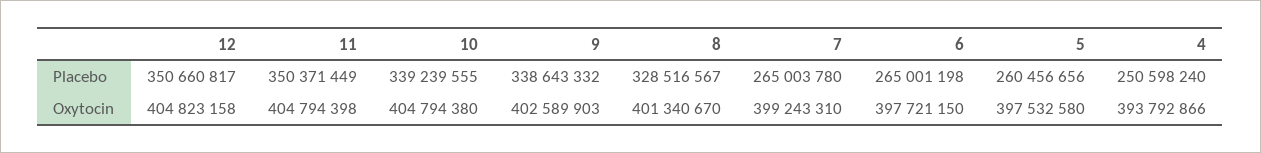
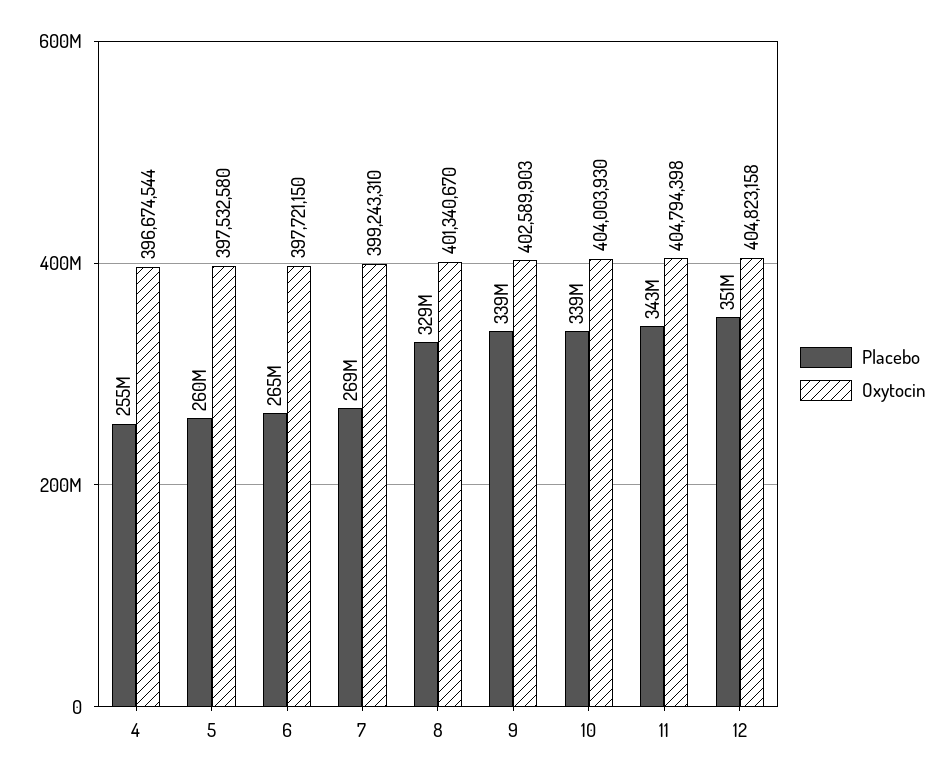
  {
    "Placebo": {
      "12": 350660817,
-     "11": 350371449,
+     "11": 343000000,
      "10": 339239555,
      "9": 338643332,
      "8": 328516567,
-     "7": 265003780,
+     "7": 269000000,
      "6": 265001198,
      "5": 260456656,
-     "4": 250598240
+     "4": 255000000
    },
    "Oxytocin": {
      "12": 404823158,
      "11": 404794398,
-     "10": 404794380,
+     "10": 404003930,
      "9": 402589903,
      "8": 401340670,
      "7": 399243310,
      "6": 397721150,
      "5": 397532580,
-     "4": 393792866
+     "4": 396674544
    }
  }

